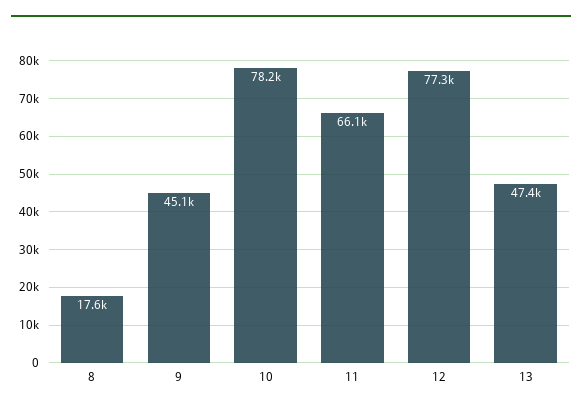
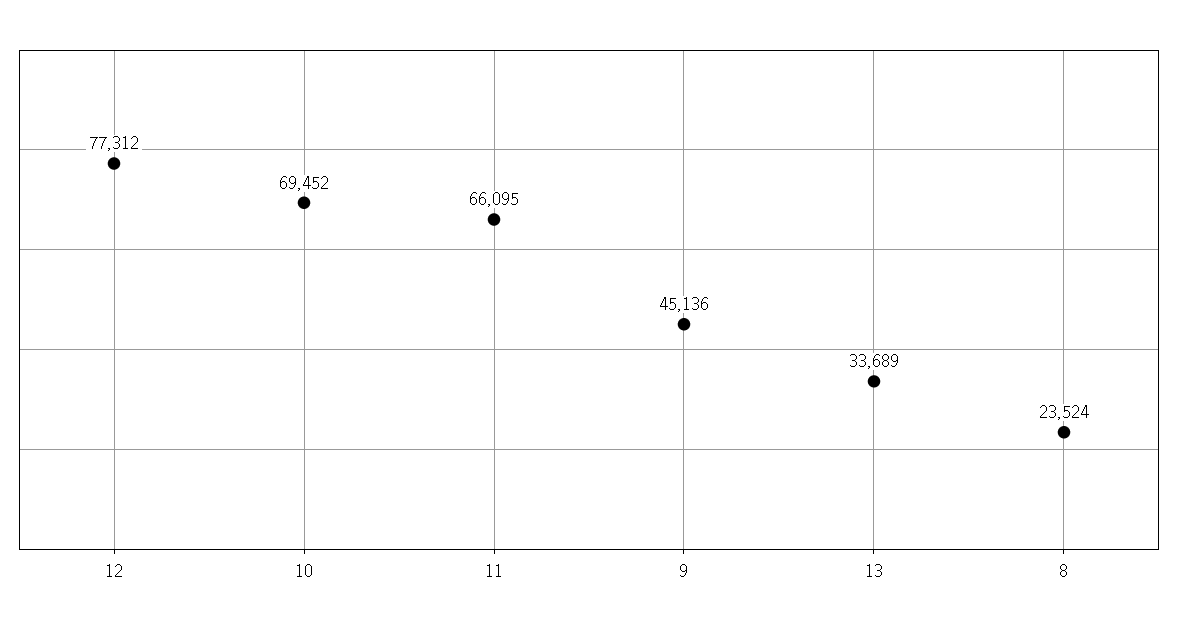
  {
-   "8": 17600,
+   "8": 23524,
    "9": 45136,
-   "10": 78200,
+   "10": 69452,
    "11": 66095,
    "12": 77312,
-   "13": 47400
+   "13": 33689
  }

